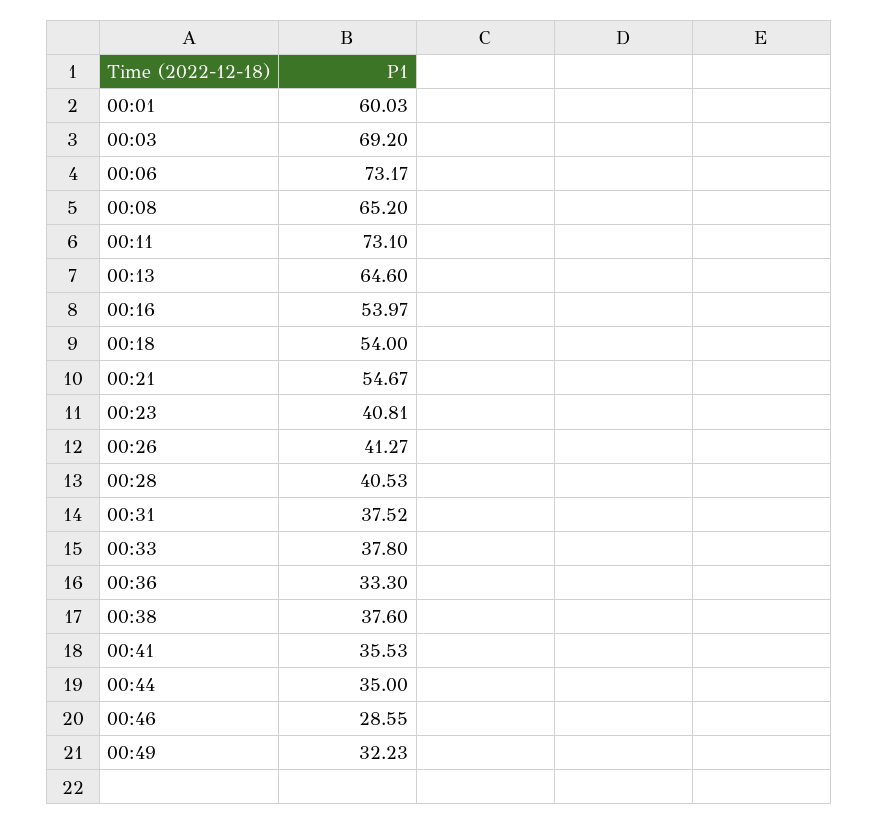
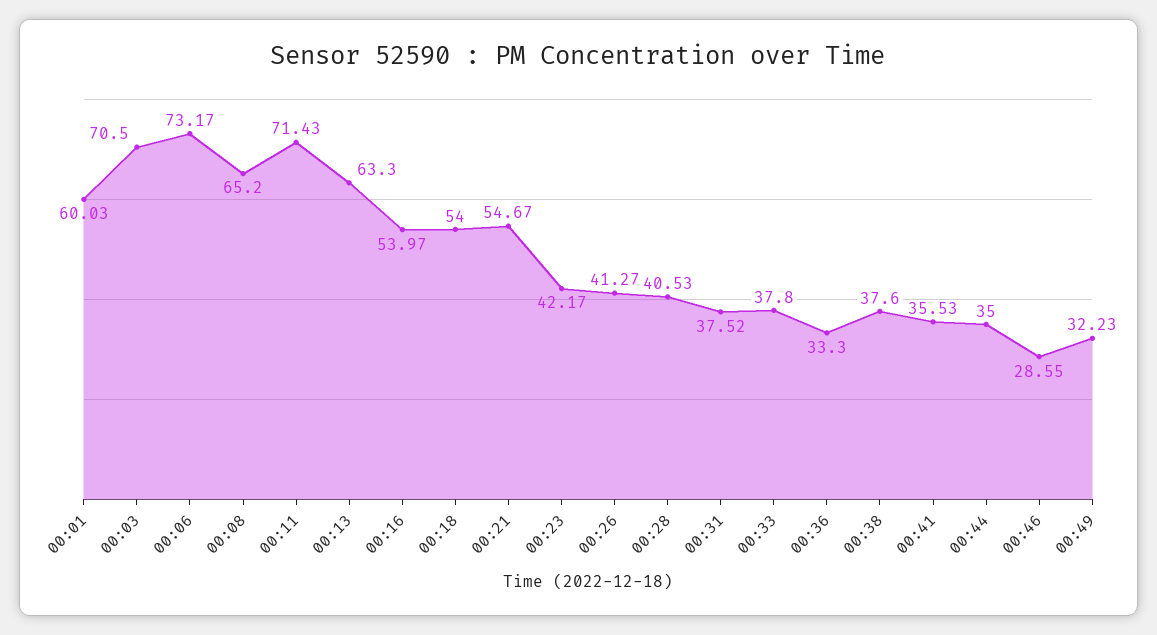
  {
    "00:01": 60.03,
-   "00:03": 69.2,
+   "00:03": 70.5,
    "00:06": 73.17,
    "00:08": 65.2,
-   "00:11": 73.1,
+   "00:11": 71.43,
-   "00:13": 64.6,
+   "00:13": 63.3,
    "00:16": 53.97,
    "00:18": 54,
    "00:21": 54.67,
-   "00:23": 40.81,
+   "00:23": 42.17,
    "00:26": 41.27,
    "00:28": 40.53,
    "00:31": 37.52,
    "00:33": 37.8,
    "00:36": 33.3,
    "00:38": 37.6,
    "00:41": 35.53,
    "00:44": 35,
    "00:46": 28.55,
    "00:49": 32.23
  }

